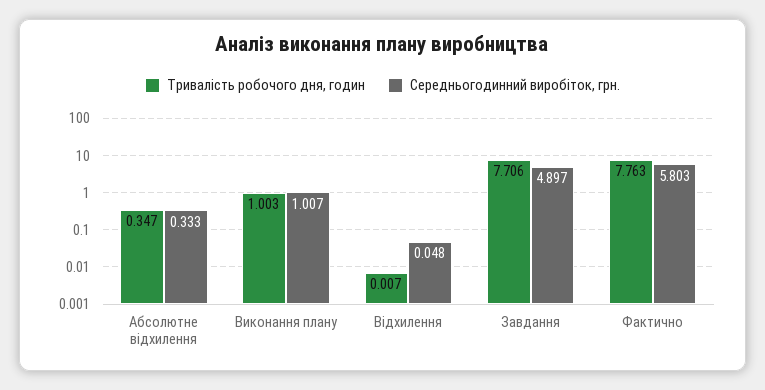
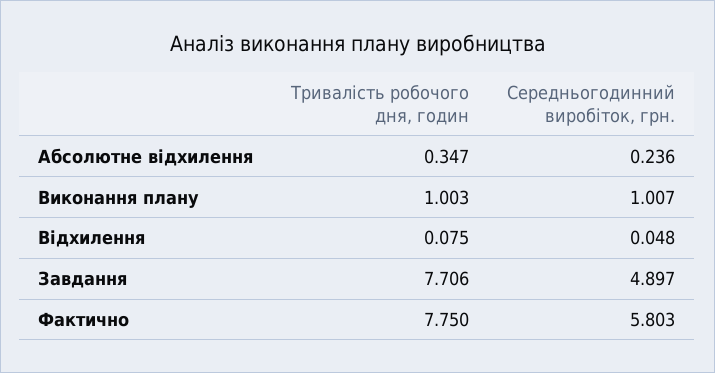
  {
    "Тривалість робочого дня, годин": {
      "Абсолютне відхилення": 0.347,
      "Виконання плану": 1.003,
-     "Відхилення": 0.007,
+     "Відхилення": 0.075,
      "Завдання": 7.706,
-     "Фактично": 7.763
+     "Фактично": 7.75
    },
    "Середньогодинний виробіток, грн.": {
-     "Абсолютне відхилення": 0.333,
+     "Абсолютне відхилення": 0.236,
      "Виконання плану": 1.007,
      "Відхилення": 0.048,
      "Завдання": 4.897,
      "Фактично": 5.803
    }
  }

